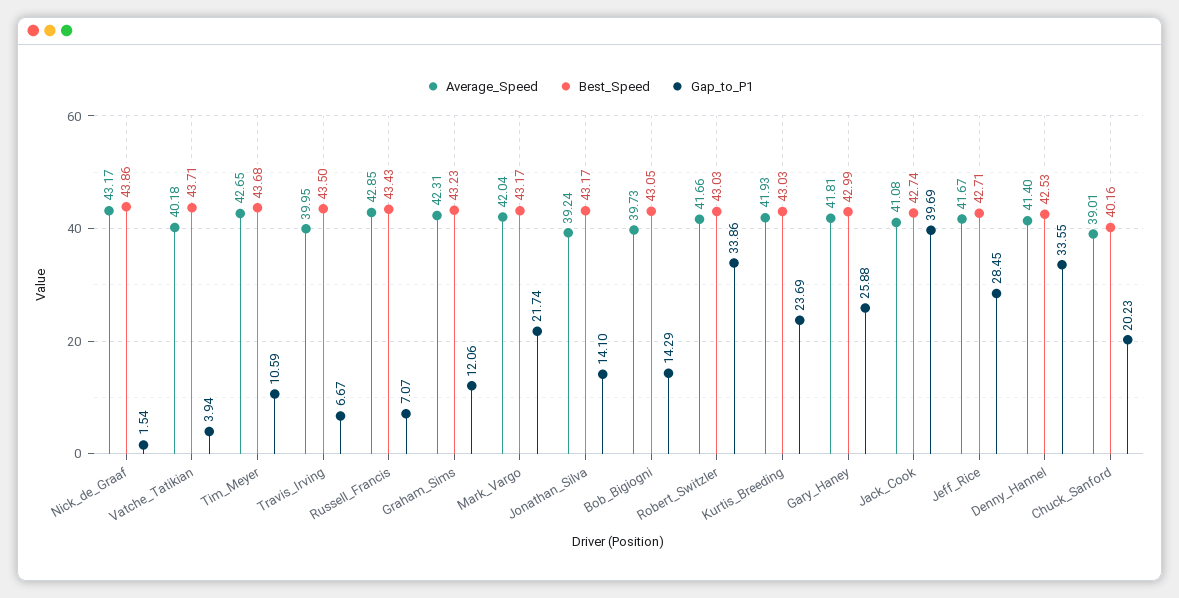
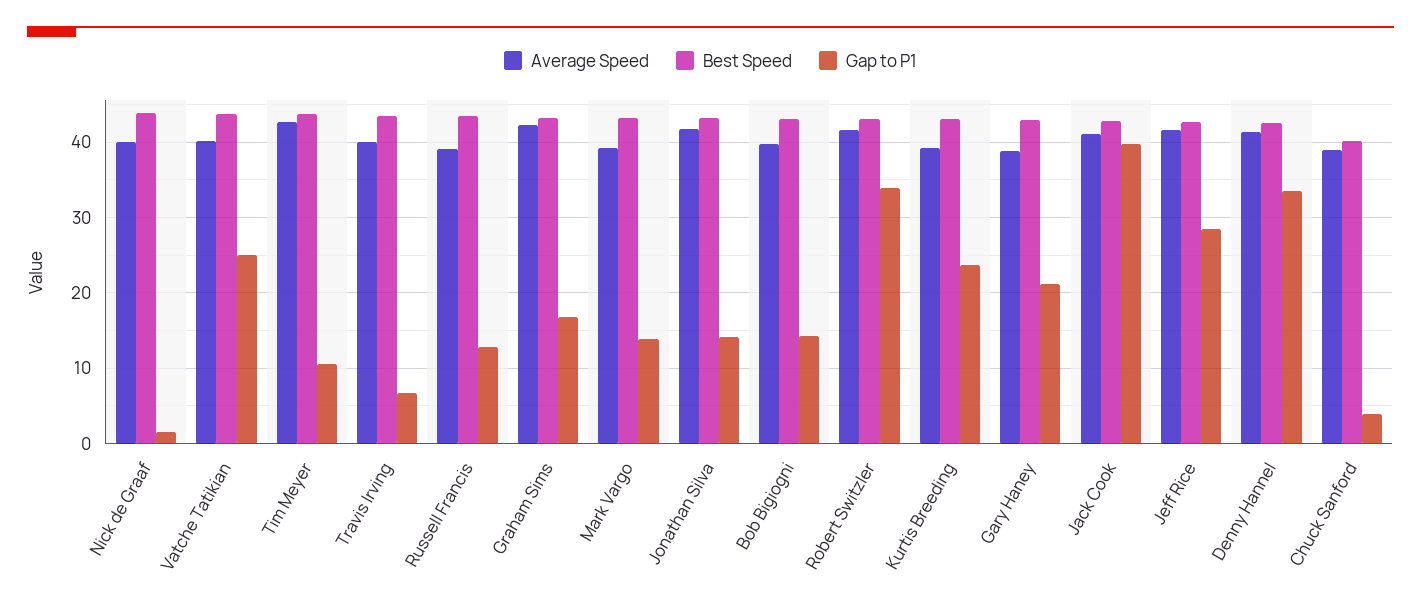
  {
    "Average_Speed": {
-     "Nick_de_Graaf": 43.17,
+     "Nick_de_Graaf": 40,
      "Vatche_Tatikian": 40.18,
      "Tim_Meyer": 42.65,
      "Travis_Irving": 39.95,
-     "Russell_Francis": 42.85,
+     "Russell_Francis": 39,
      "Graham_Sims": 42.31,
-     "Mark_Vargo": 42.04,
+     "Mark_Vargo": 39,
-     "Jonathan_Silva": 39.24,
+     "Jonathan_Silva": 42,
      "Bob_Bigiogni": 39.73,
      "Robert_Switzler": 41.66,
-     "Kurtis_Breeding": 41.93,
+     "Kurtis_Breeding": 39,
-     "Gary_Haney": 41.81,
+     "Gary_Haney": 39,
      "Jack_Cook": 41.08,
      "Jeff_Rice": 41.67,
      "Denny_Hannel": 41.4,
      "Chuck_Sanford": 39.01
    },
    "Best_Speed": {
      "Nick_de_Graaf": 43.86,
      "Vatche_Tatikian": 43.71,
      "Tim_Meyer": 43.68,
      "Travis_Irving": 43.5,
      "Russell_Francis": 43.43,
      "Graham_Sims": 43.23,
      "Mark_Vargo": 43.17,
      "Jonathan_Silva": 43.17,
      "Bob_Bigiogni": 43.05,
      "Robert_Switzler": 43.03,
      "Kurtis_Breeding": 43.03,
      "Gary_Haney": 42.99,
      "Jack_Cook": 42.74,
      "Jeff_Rice": 42.71,
      "Denny_Hannel": 42.53,
      "Chuck_Sanford": 40.16
    },
    "Gap_to_P1": {
      "Nick_de_Graaf": 1.54,
-     "Vatche_Tatikian": 3.94,
+     "Vatche_Tatikian": 25,
      "Tim_Meyer": 10.59,
      "Travis_Irving": 6.67,
-     "Russell_Francis": 7.07,
+     "Russell_Francis": 13,
-     "Graham_Sims": 12.06,
+     "Graham_Sims": 17,
-     "Mark_Vargo": 21.74,
+     "Mark_Vargo": 14,
      "Jonathan_Silva": 14.1,
      "Bob_Bigiogni": 14.29,
      "Robert_Switzler": 33.86,
      "Kurtis_Breeding": 23.69,
-     "Gary_Haney": 25.88,
+     "Gary_Haney": 21,
      "Jack_Cook": 39.69,
      "Jeff_Rice": 28.45,
      "Denny_Hannel": 33.55,
-     "Chuck_Sanford": 20.23
+     "Chuck_Sanford": 4
    }
  }

